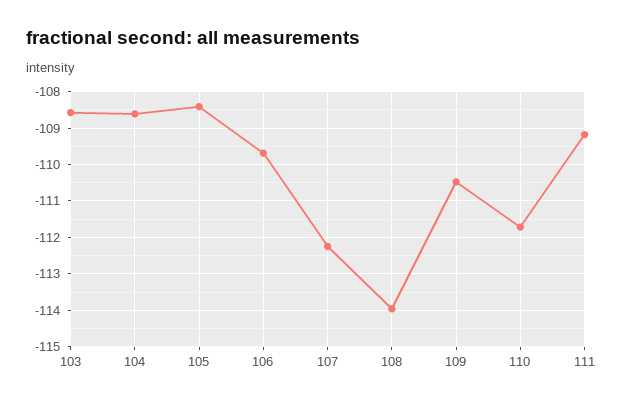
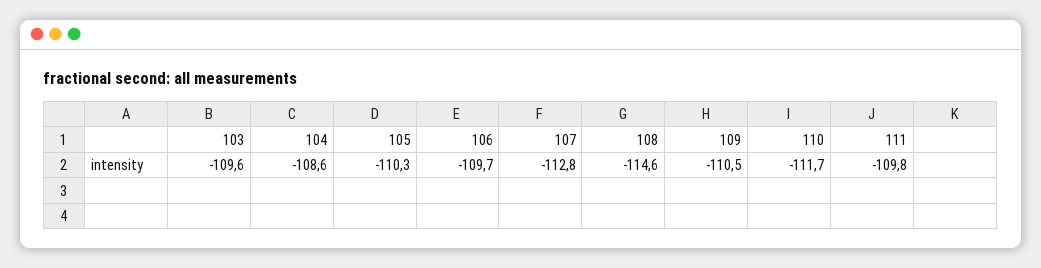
  {
-   "103": -108.6,
+   "103": -109.6,
    "104": -108.6,
-   "105": -108.4,
+   "105": -110.3,
    "106": -109.7,
-   "107": -112.2,
+   "107": -112.8,
-   "108": -114,
+   "108": -114.6,
    "109": -110.5,
    "110": -111.7,
-   "111": -109.2
+   "111": -109.8
  }

